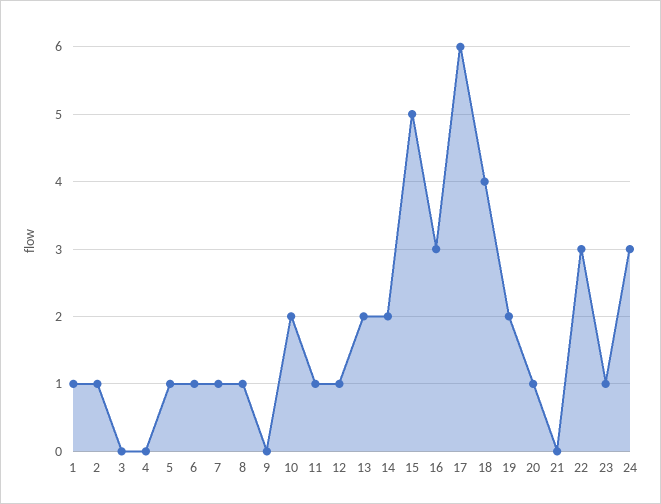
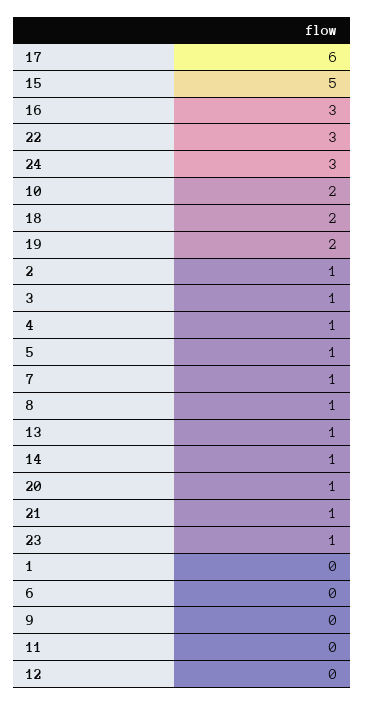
  {
-   "1": 1,
+   "1": 0,
    "2": 1,
-   "3": 0,
+   "3": 1,
-   "4": 0,
+   "4": 1,
    "5": 1,
-   "6": 1,
+   "6": 0,
    "7": 1,
    "8": 1,
    "9": 0,
    "10": 2,
-   "11": 1,
+   "11": 0,
-   "12": 1,
+   "12": 0,
-   "13": 2,
+   "13": 1,
-   "14": 2,
+   "14": 1,
    "15": 5,
    "16": 3,
    "17": 6,
-   "18": 4,
+   "18": 2,
    "19": 2,
    "20": 1,
-   "21": 0,
+   "21": 1,
    "22": 3,
    "23": 1,
    "24": 3
  }

